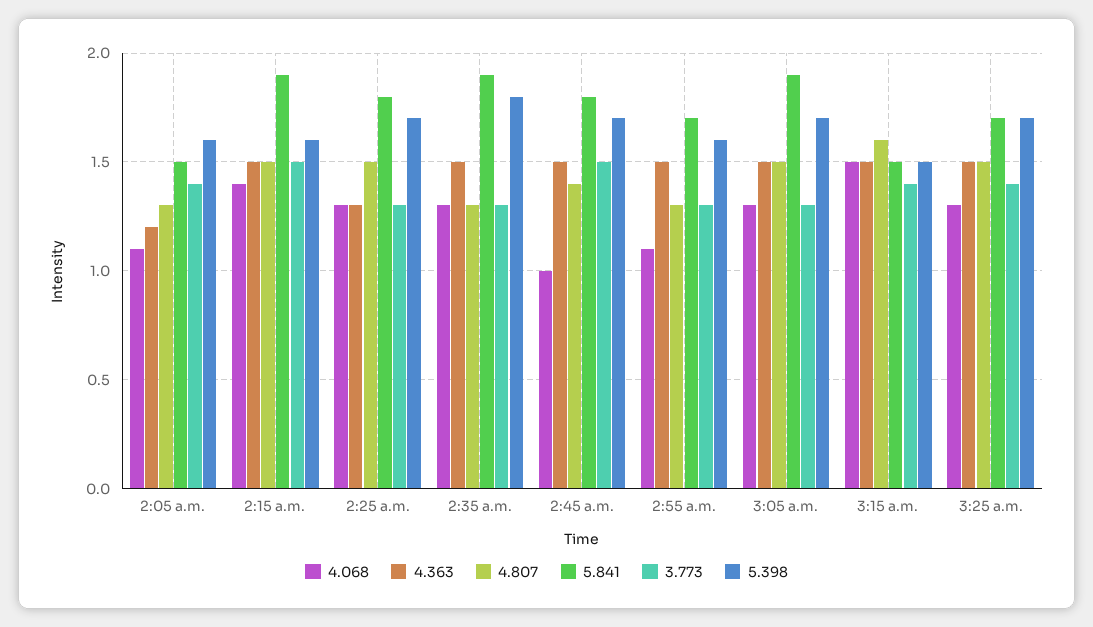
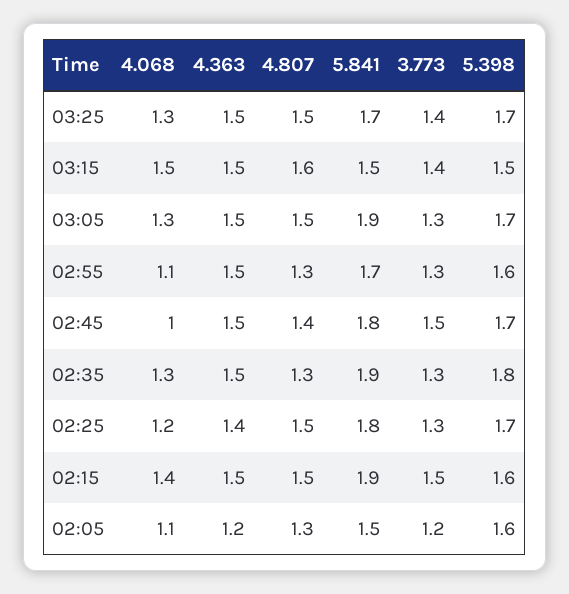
  {
    "4.068": {
      "2:05 a.m.": 1.1,
      "2:15 a.m.": 1.4,
-     "2:25 a.m.": 1.3,
+     "2:25 a.m.": 1.2,
      "2:35 a.m.": 1.3,
      "2:45 a.m.": 1,
      "2:55 a.m.": 1.1,
      "3:05 a.m.": 1.3,
      "3:15 a.m.": 1.5,
      "3:25 a.m.": 1.3
    },
    "4.363": {
      "2:05 a.m.": 1.2,
      "2:15 a.m.": 1.5,
-     "2:25 a.m.": 1.3,
+     "2:25 a.m.": 1.4,
      "2:35 a.m.": 1.5,
      "2:45 a.m.": 1.5,
      "2:55 a.m.": 1.5,
      "3:05 a.m.": 1.5,
      "3:15 a.m.": 1.5,
      "3:25 a.m.": 1.5
    },
    "4.807": {
      "2:05 a.m.": 1.3,
      "2:15 a.m.": 1.5,
      "2:25 a.m.": 1.5,
      "2:35 a.m.": 1.3,
      "2:45 a.m.": 1.4,
      "2:55 a.m.": 1.3,
      "3:05 a.m.": 1.5,
      "3:15 a.m.": 1.6,
      "3:25 a.m.": 1.5
    },
    "5.841": {
      "2:05 a.m.": 1.5,
      "2:15 a.m.": 1.9,
      "2:25 a.m.": 1.8,
      "2:35 a.m.": 1.9,
      "2:45 a.m.": 1.8,
      "2:55 a.m.": 1.7,
      "3:05 a.m.": 1.9,
      "3:15 a.m.": 1.5,
      "3:25 a.m.": 1.7
    },
    "3.773": {
-     "2:05 a.m.": 1.4,
+     "2:05 a.m.": 1.2,
      "2:15 a.m.": 1.5,
      "2:25 a.m.": 1.3,
      "2:35 a.m.": 1.3,
      "2:45 a.m.": 1.5,
      "2:55 a.m.": 1.3,
      "3:05 a.m.": 1.3,
      "3:15 a.m.": 1.4,
      "3:25 a.m.": 1.4
    },
    "5.398": {
      "2:05 a.m.": 1.6,
      "2:15 a.m.": 1.6,
      "2:25 a.m.": 1.7,
      "2:35 a.m.": 1.8,
      "2:45 a.m.": 1.7,
      "2:55 a.m.": 1.6,
      "3:05 a.m.": 1.7,
      "3:15 a.m.": 1.5,
      "3:25 a.m.": 1.7
    }
  }

